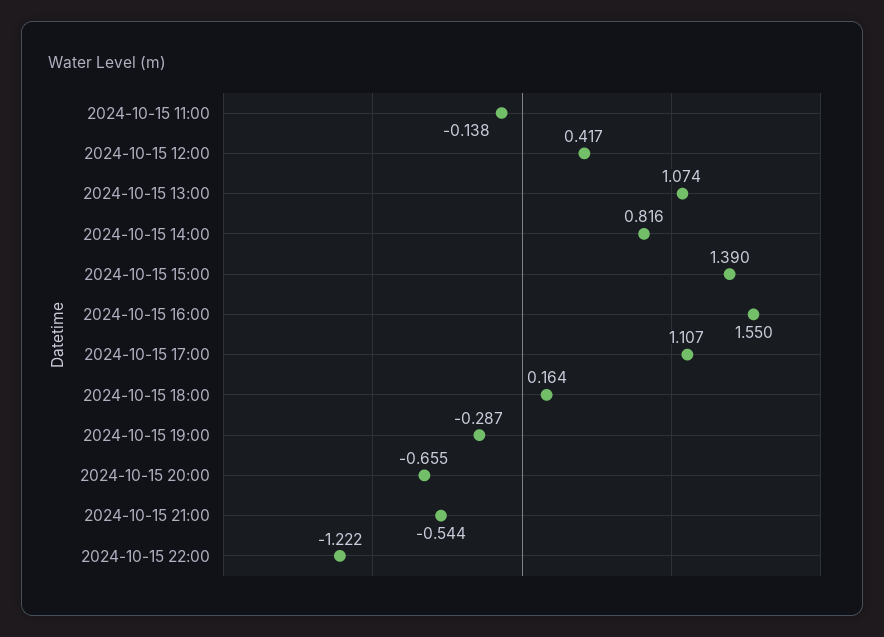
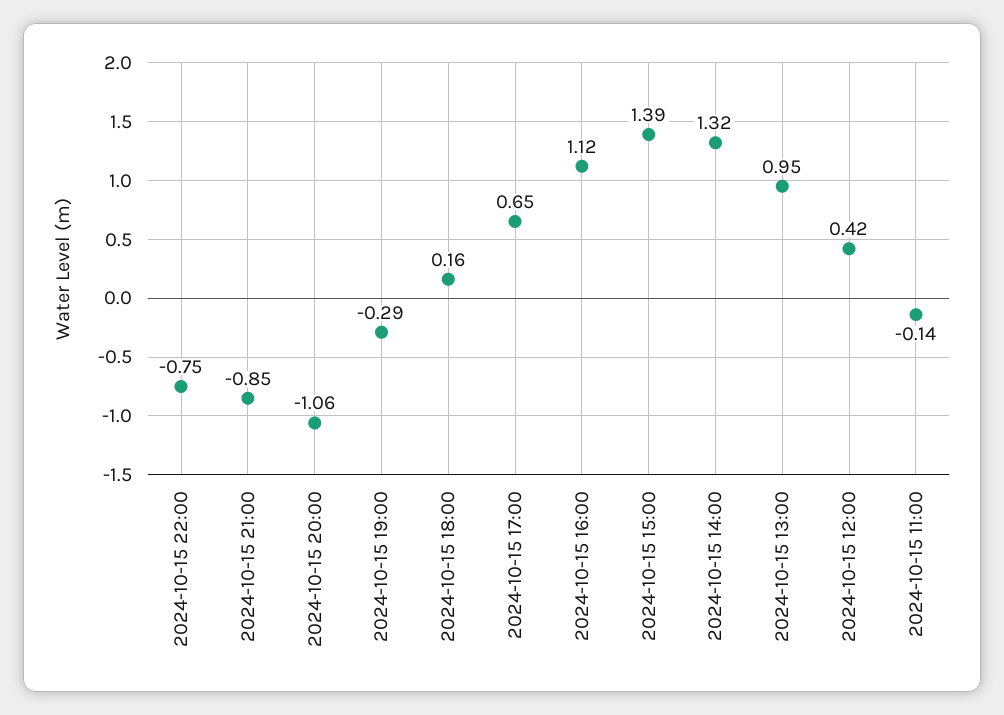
  {
    "2024-10-15 11:00": -0.138,
    "2024-10-15 12:00": 0.417,
-   "2024-10-15 13:00": 1.074,
+   "2024-10-15 13:00": 0.95,
-   "2024-10-15 14:00": 0.816,
+   "2024-10-15 14:00": 1.32,
    "2024-10-15 15:00": 1.39,
-   "2024-10-15 16:00": 1.55,
+   "2024-10-15 16:00": 1.12,
-   "2024-10-15 17:00": 1.107,
+   "2024-10-15 17:00": 0.65,
    "2024-10-15 18:00": 0.164,
    "2024-10-15 19:00": -0.287,
-   "2024-10-15 20:00": -0.655,
+   "2024-10-15 20:00": -1.06,
-   "2024-10-15 21:00": -0.544,
+   "2024-10-15 21:00": -0.85,
-   "2024-10-15 22:00": -1.222
+   "2024-10-15 22:00": -0.75
  }

